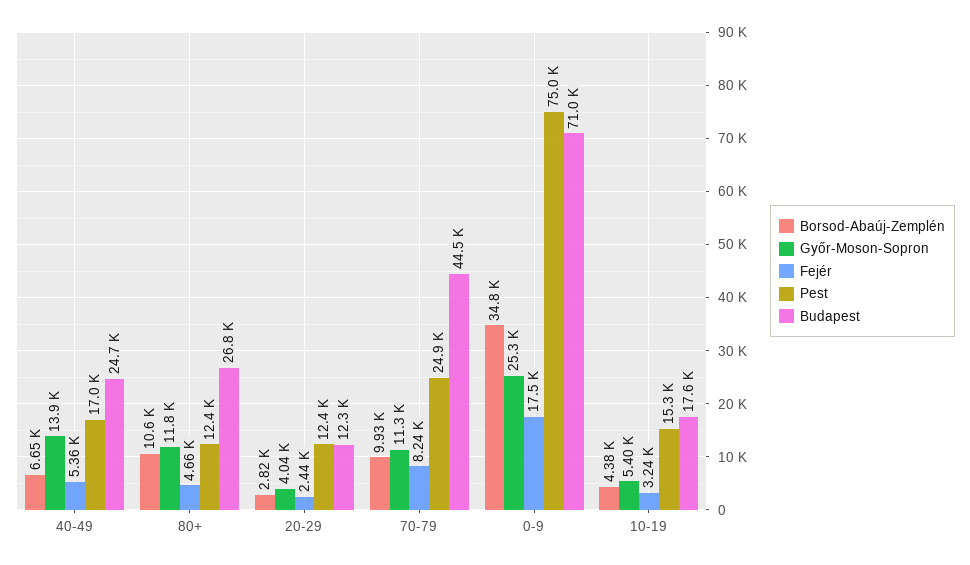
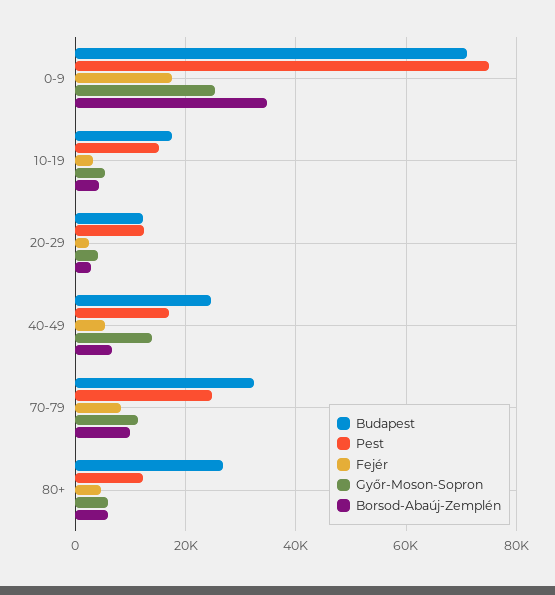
  {
    "Borsod-Abaúj-Zemplén": {
      "40-49": 6650,
-     "80+": 10600,
+     "80+": 6000,
      "20-29": 2820,
      "70-79": 9930,
      "0-9": 34800,
      "10-19": 4380
    },
    "Győr-Moson-Sopron": {
      "40-49": 13900,
-     "80+": 11800,
+     "80+": 6000,
      "20-29": 4040,
      "70-79": 11300,
      "0-9": 25300,
      "10-19": 5400
    },
    "Fejér": {
      "40-49": 5360,
      "80+": 4660,
      "20-29": 2440,
      "70-79": 8240,
      "0-9": 17500,
      "10-19": 3240
    },
    "Pest": {
      "40-49": 17000,
      "80+": 12400,
      "20-29": 12400,
      "70-79": 24900,
      "0-9": 75000,
      "10-19": 15300
    },
    "Budapest": {
      "40-49": 24700,
      "80+": 26800,
      "20-29": 12300,
-     "70-79": 44500,
+     "70-79": 32000,
      "0-9": 71000,
      "10-19": 17600
    }
  }

